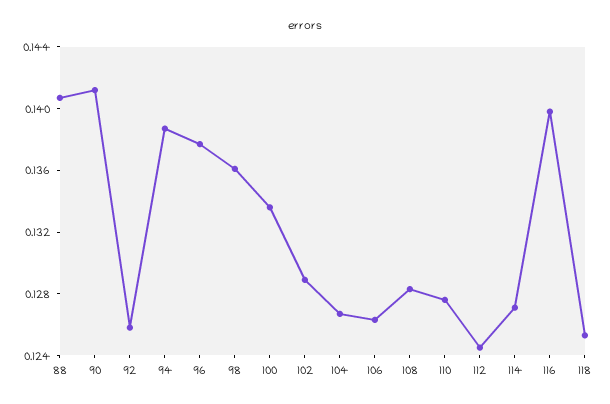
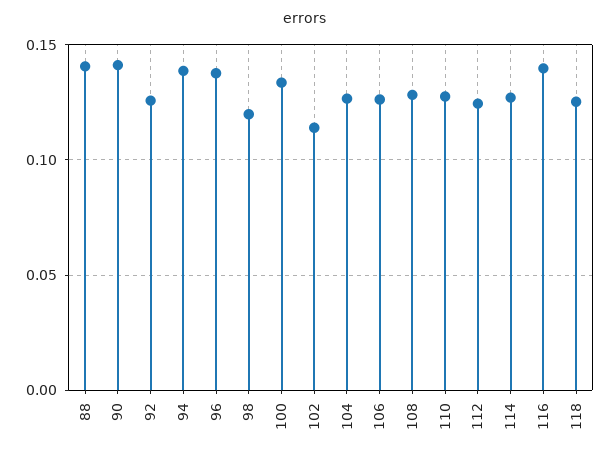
  {
    "88": 0.141,
    "90": 0.141,
    "92": 0.126,
    "94": 0.139,
    "96": 0.138,
-   "98": 0.136,
+   "98": 0.12,
    "100": 0.134,
-   "102": 0.129,
+   "102": 0.115,
    "104": 0.127,
    "106": 0.126,
    "108": 0.128,
    "110": 0.128,
    "112": 0.125,
    "114": 0.127,
    "116": 0.14,
    "118": 0.125
  }

